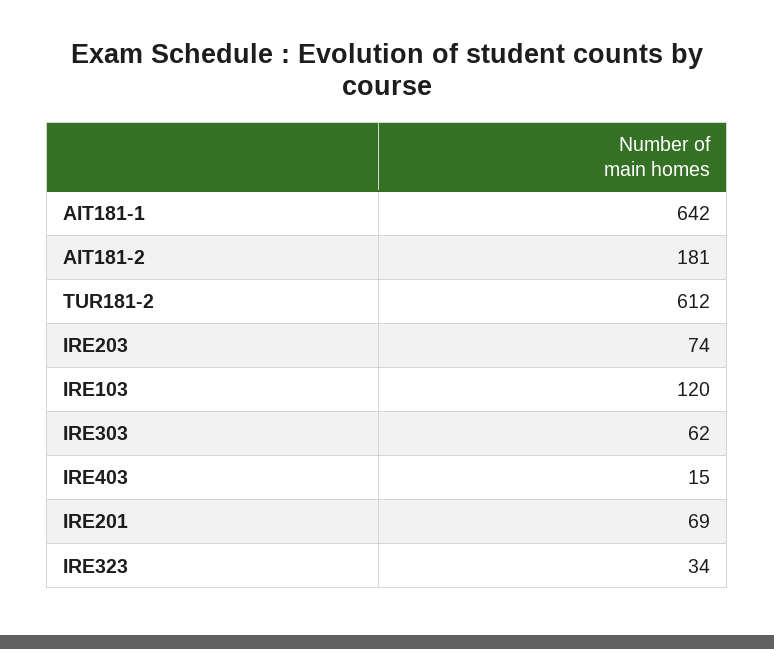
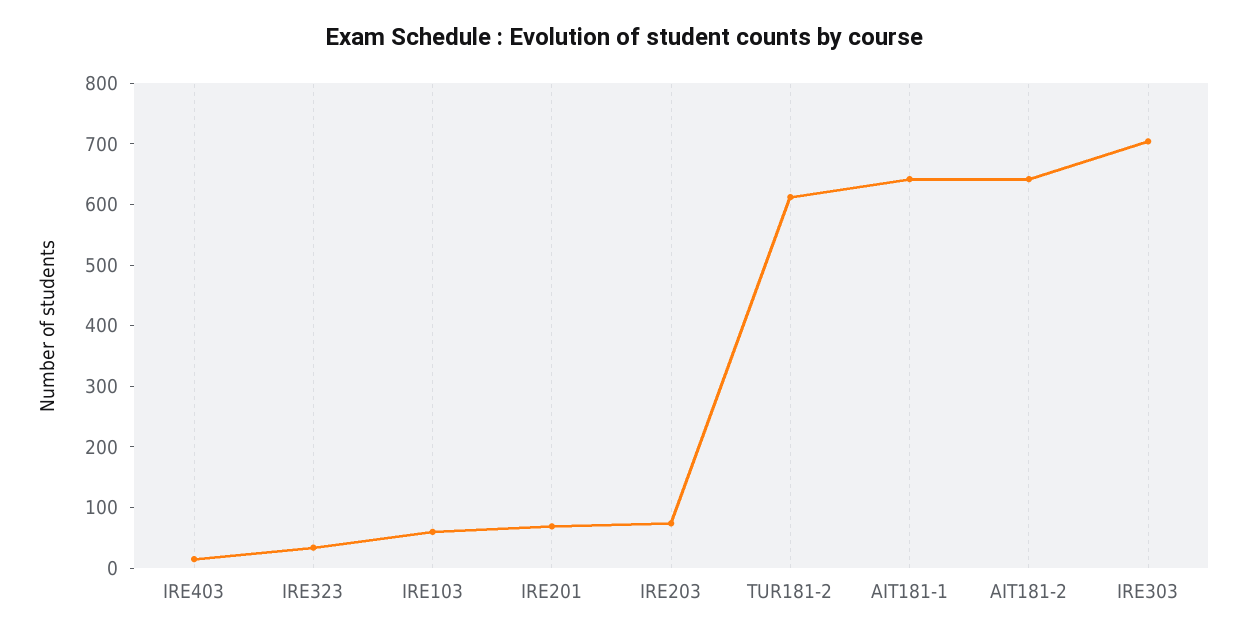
  {
    "AIT181-1": 642,
-   "AIT181-2": 181,
+   "AIT181-2": 640,
    "TUR181-2": 612,
    "IRE203": 74,
-   "IRE103": 120,
+   "IRE103": 60,
-   "IRE303": 62,
+   "IRE303": 700,
    "IRE403": 15,
    "IRE201": 69,
    "IRE323": 34
  }

